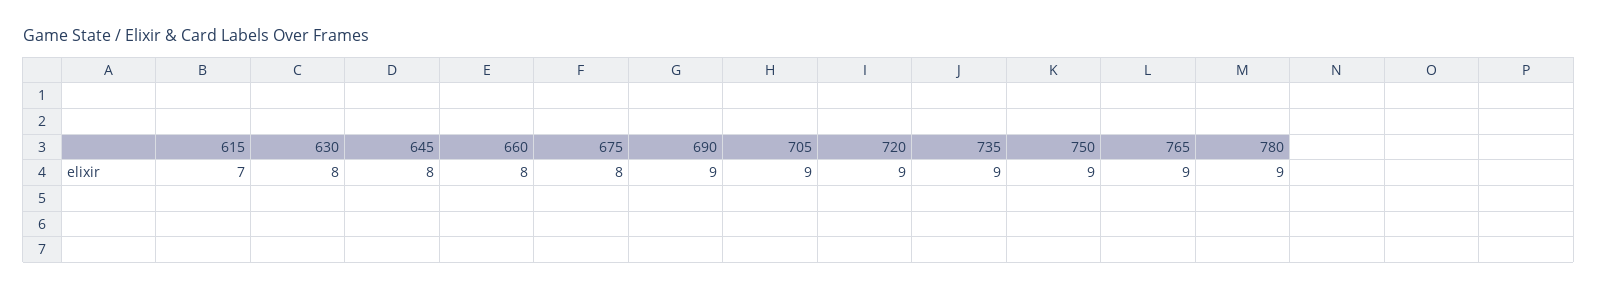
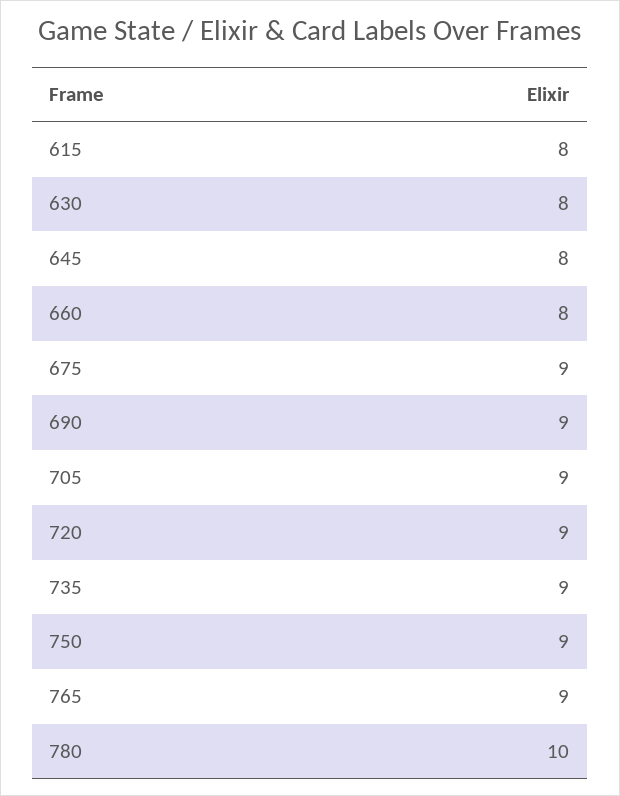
  {
-   "615": 7,
+   "615": 8,
    "630": 8,
    "645": 8,
    "660": 8,
-   "675": 8,
+   "675": 9,
    "690": 9,
    "705": 9,
    "720": 9,
    "735": 9,
    "750": 9,
    "765": 9,
-   "780": 9
+   "780": 10
  }

